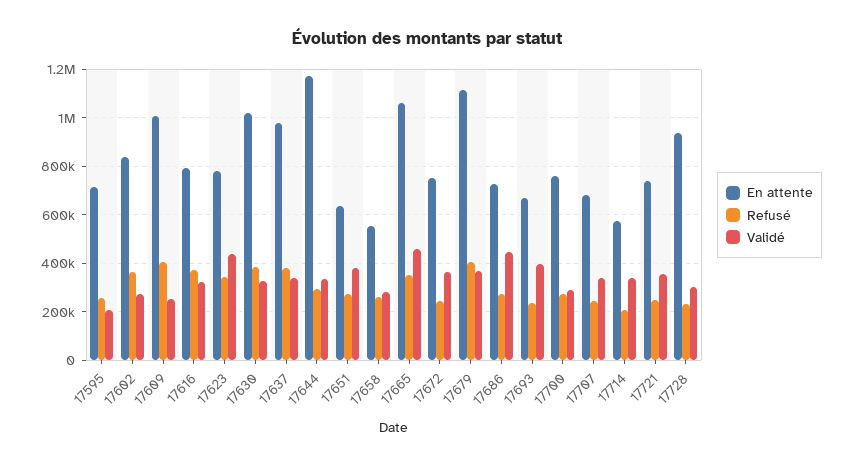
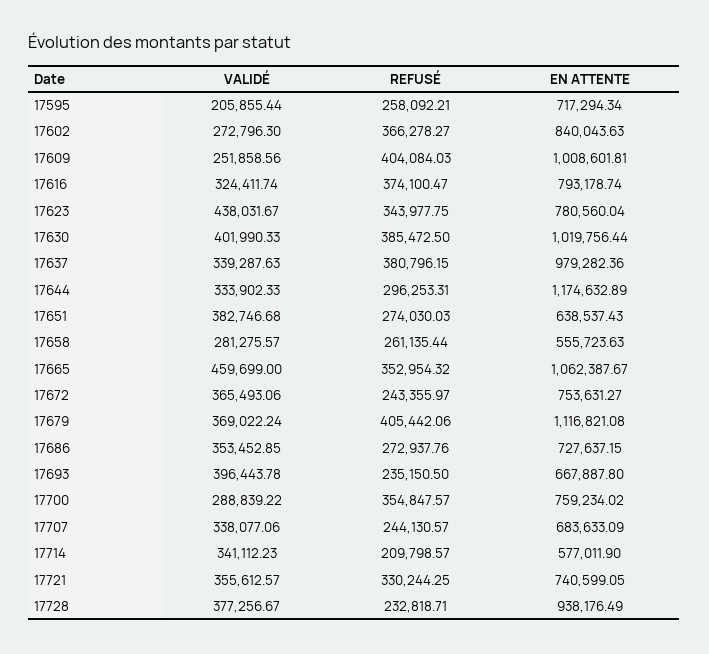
  {
    "En attente": {
      "17595": 717294.34,
      "17602": 840043.63,
      "17609": 1008601.81,
      "17616": 793178.74,
      "17623": 780560.04,
      "17630": 1019756.44,
      "17637": 979282.36,
      "17644": 1174632.89,
      "17651": 638537.43,
      "17658": 555723.63,
      "17665": 1062387.67,
      "17672": 753631.27,
      "17679": 1116821.08,
      "17686": 727637.15,
      "17693": 667887.8,
      "17700": 759234.02,
      "17707": 683633.09,
      "17714": 577011.9,
      "17721": 740599.05,
      "17728": 938176.49
    },
    "Refusé": {
      "17595": 258092.21,
      "17602": 366278.27,
      "17609": 404084.03,
      "17616": 374100.47,
      "17623": 343977.75,
      "17630": 385472.5,
      "17637": 380796.15,
      "17644": 296253.31,
      "17651": 274030.03,
      "17658": 261135.44,
      "17665": 352954.32,
      "17672": 243355.97,
      "17679": 405442.06,
      "17686": 272937.76,
      "17693": 235150.5,
-     "17700": 275000,
+     "17700": 354847.57,
      "17707": 244130.57,
      "17714": 209798.57,
-     "17721": 250000,
+     "17721": 330244.25,
      "17728": 232818.71
    },
    "Validé": {
      "17595": 205855.44,
      "17602": 272796.3,
      "17609": 251858.56,
      "17616": 324411.74,
      "17623": 438031.67,
-     "17630": 325000,
+     "17630": 401990.33,
      "17637": 339287.63,
      "17644": 333902.33,
      "17651": 382746.68,
      "17658": 281275.57,
      "17665": 459699,
      "17672": 365493.06,
      "17679": 369022.24,
-     "17686": 450000,
+     "17686": 353452.85,
      "17693": 396443.78,
      "17700": 288839.22,
      "17707": 338077.06,
      "17714": 341112.23,
      "17721": 355612.57,
-     "17728": 300000
+     "17728": 377256.67
    }
  }

